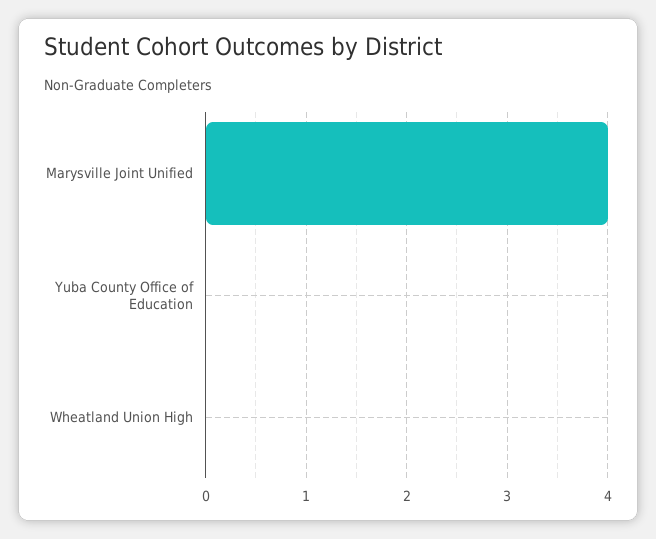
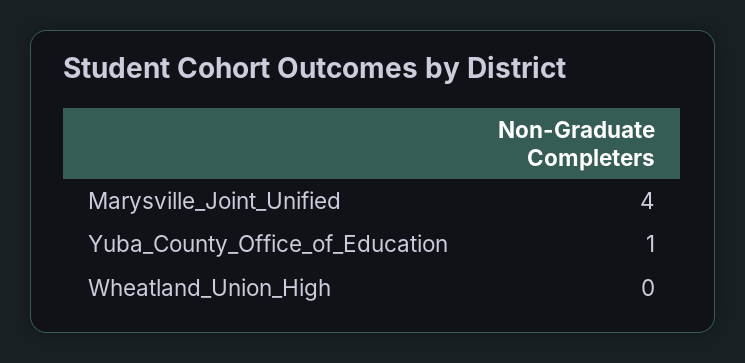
  {
    "Marysville Joint Unified": 4,
-   "Yuba County Office of Education": 0,
+   "Yuba County Office of Education": 1,
    "Wheatland Union High": 0
  }

